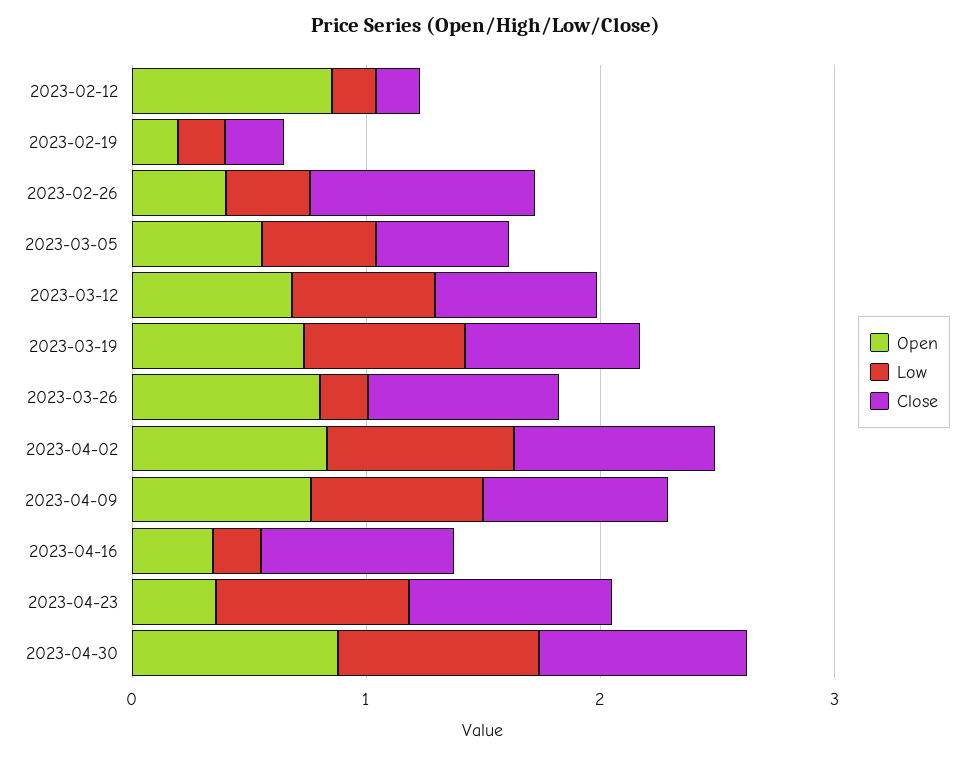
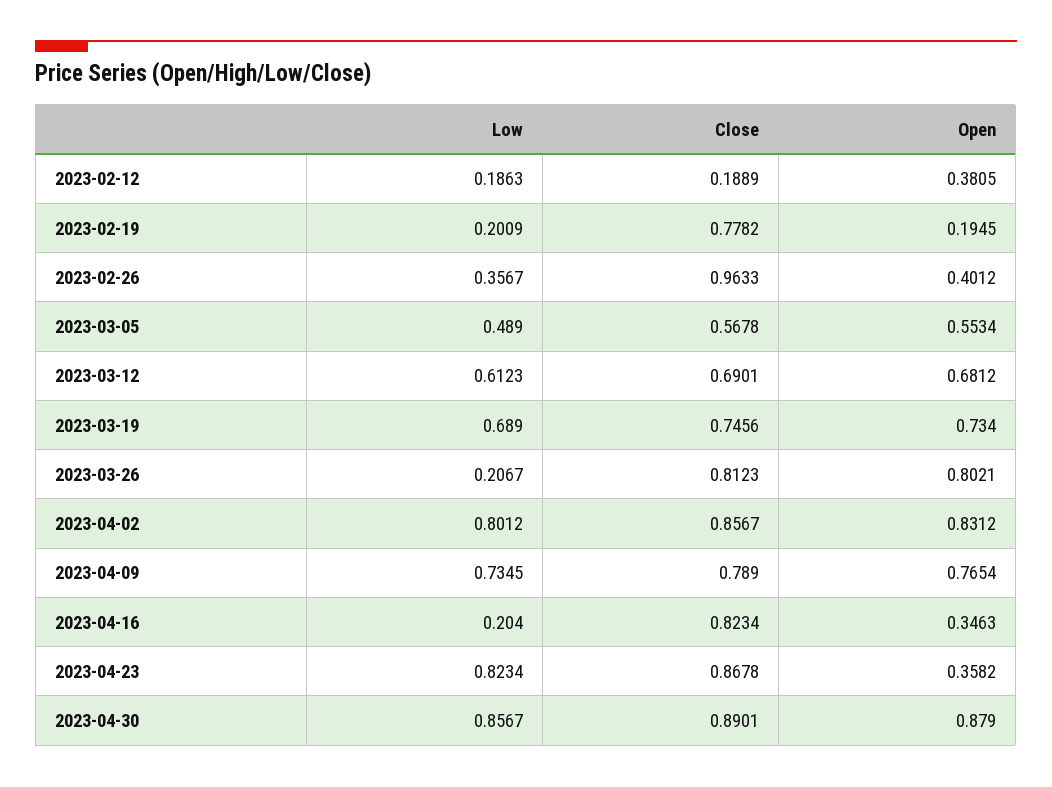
  {
    "Open": {
-     "2023-02-12": 0.8,
+     "2023-02-12": 0.3805,
      "2023-02-19": 0.1945,
      "2023-02-26": 0.4012,
      "2023-03-05": 0.5534,
      "2023-03-12": 0.6812,
      "2023-03-19": 0.734,
      "2023-03-26": 0.8021,
      "2023-04-02": 0.8312,
      "2023-04-09": 0.7654,
      "2023-04-16": 0.3463,
      "2023-04-23": 0.3582,
      "2023-04-30": 0.879
    },
    "Low": {
      "2023-02-12": 0.1863,
      "2023-02-19": 0.2009,
      "2023-02-26": 0.3567,
      "2023-03-05": 0.489,
      "2023-03-12": 0.6123,
      "2023-03-19": 0.689,
      "2023-03-26": 0.2067,
      "2023-04-02": 0.8012,
      "2023-04-09": 0.7345,
      "2023-04-16": 0.204,
      "2023-04-23": 0.8234,
      "2023-04-30": 0.8567
    },
    "Close": {
      "2023-02-12": 0.1889,
-     "2023-02-19": 0.2,
+     "2023-02-19": 0.7782,
      "2023-02-26": 0.9633,
      "2023-03-05": 0.5678,
      "2023-03-12": 0.6901,
      "2023-03-19": 0.7456,
      "2023-03-26": 0.8123,
      "2023-04-02": 0.8567,
      "2023-04-09": 0.789,
      "2023-04-16": 0.8234,
      "2023-04-23": 0.8678,
      "2023-04-30": 0.8901
    }
  }

